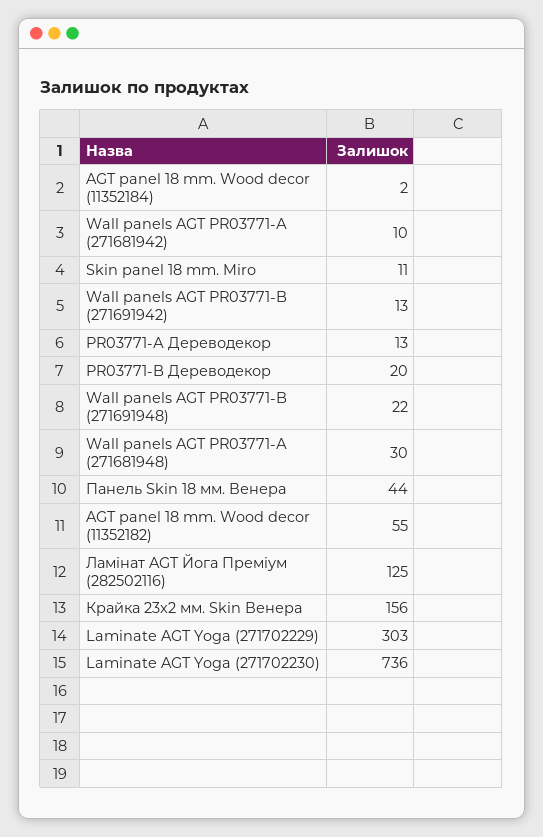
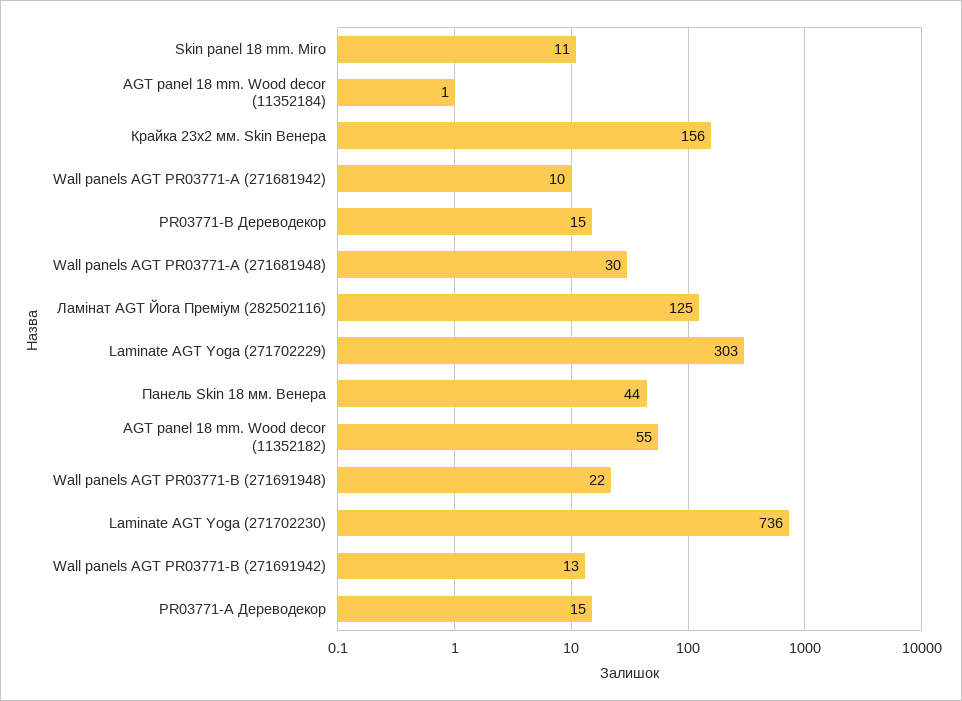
  {
-   "AGT panel 18 mm. Wood decor (11352184)": 2,
+   "AGT panel 18 mm. Wood decor (11352184)": 1,
    "Wall panels AGT PR03771-А (271681942)": 10,
    "Skin panel 18 mm. Miro": 11,
    "Wall panels AGT PR03771-B (271691942)": 13,
-   "PR03771-А Дереводекор": 13,
+   "PR03771-А Дереводекор": 15,
-   "PR03771-B Дереводекор": 20,
+   "PR03771-B Дереводекор": 15,
    "Wall panels AGT PR03771-B (271691948)": 22,
    "Wall panels AGT PR03771-А (271681948)": 30,
    "Панель Skin 18 мм. Венера": 44,
    "AGT panel 18 mm. Wood decor (11352182)": 55,
    "Ламінат AGT Йога Преміум (282502116)": 125,
    "Крайка 23x2 мм. Skin Венера": 156,
    "Laminate AGT Yoga (271702229)": 303,
    "Laminate AGT Yoga (271702230)": 736
  }

